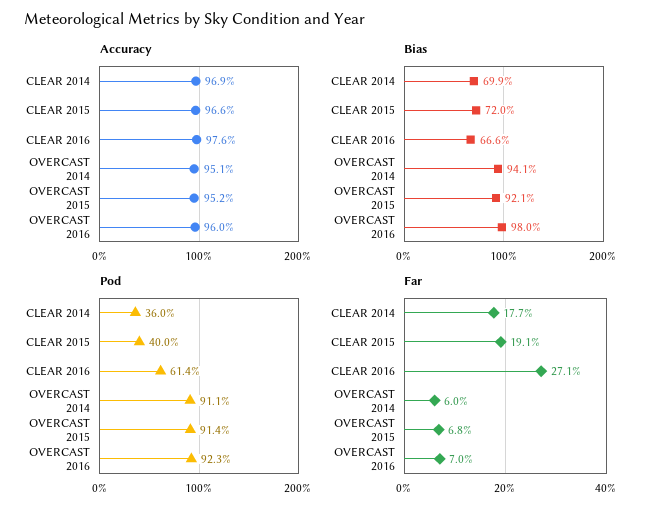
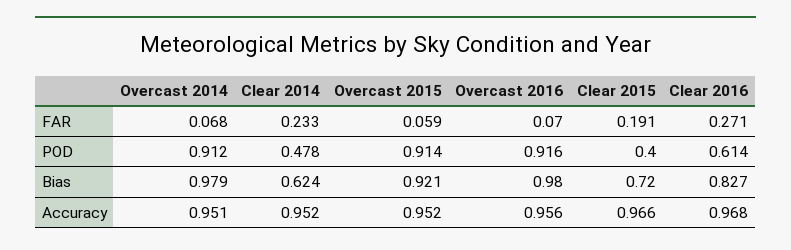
  {
    "Accuracy": {
-     "CLEAR 2014": 0.969,
+     "CLEAR 2014": 0.952,
      "CLEAR 2015": 0.966,
-     "CLEAR 2016": 0.976,
+     "CLEAR 2016": 0.968,
      "OVERCAST 2014": 0.951,
      "OVERCAST 2015": 0.952,
-     "OVERCAST 2016": 0.96
+     "OVERCAST 2016": 0.956
    },
    "Bias": {
-     "CLEAR 2014": 0.699,
+     "CLEAR 2014": 0.624,
      "CLEAR 2015": 0.72,
-     "CLEAR 2016": 0.666,
+     "CLEAR 2016": 0.827,
-     "OVERCAST 2014": 0.941,
+     "OVERCAST 2014": 0.979,
      "OVERCAST 2015": 0.921,
      "OVERCAST 2016": 0.98
    },
    "Pod": {
-     "CLEAR 2014": 0.36,
+     "CLEAR 2014": 0.478,
      "CLEAR 2015": 0.4,
      "CLEAR 2016": 0.614,
-     "OVERCAST 2014": 0.911,
+     "OVERCAST 2014": 0.912,
      "OVERCAST 2015": 0.914,
-     "OVERCAST 2016": 0.923
+     "OVERCAST 2016": 0.916
    },
    "Far": {
-     "CLEAR 2014": 0.177,
+     "CLEAR 2014": 0.233,
      "CLEAR 2015": 0.191,
      "CLEAR 2016": 0.271,
-     "OVERCAST 2014": 0.06,
+     "OVERCAST 2014": 0.068,
-     "OVERCAST 2015": 0.068,
+     "OVERCAST 2015": 0.059,
      "OVERCAST 2016": 0.07
    }
  }

